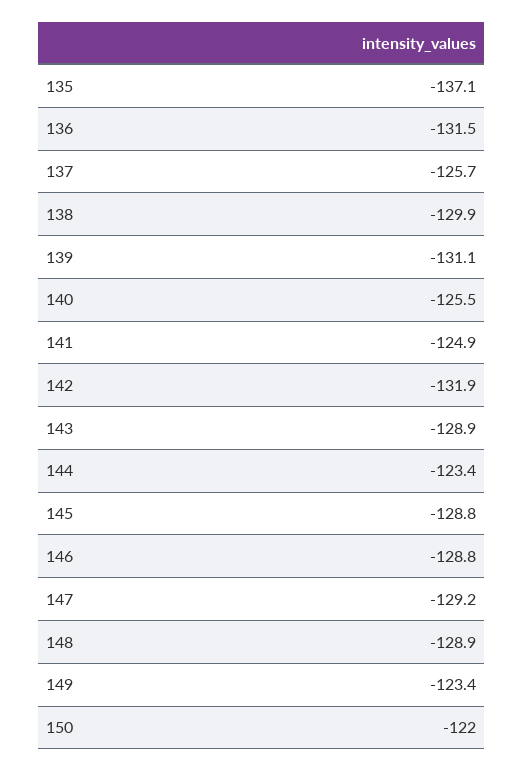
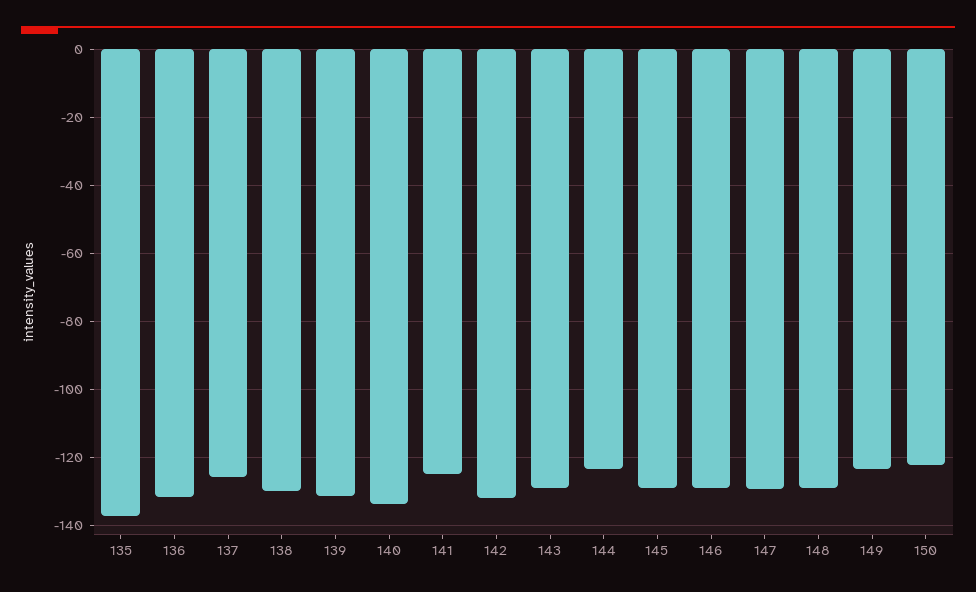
  {
    "135": -137.1,
    "136": -131.5,
    "137": -125.7,
    "138": -129.9,
    "139": -131.1,
-   "140": -125.5,
+   "140": -134,
    "141": -124.9,
    "142": -131.9,
    "143": -128.9,
    "144": -123.4,
    "145": -128.8,
    "146": -128.8,
    "147": -129.2,
    "148": -128.9,
    "149": -123.4,
    "150": -122
  }

